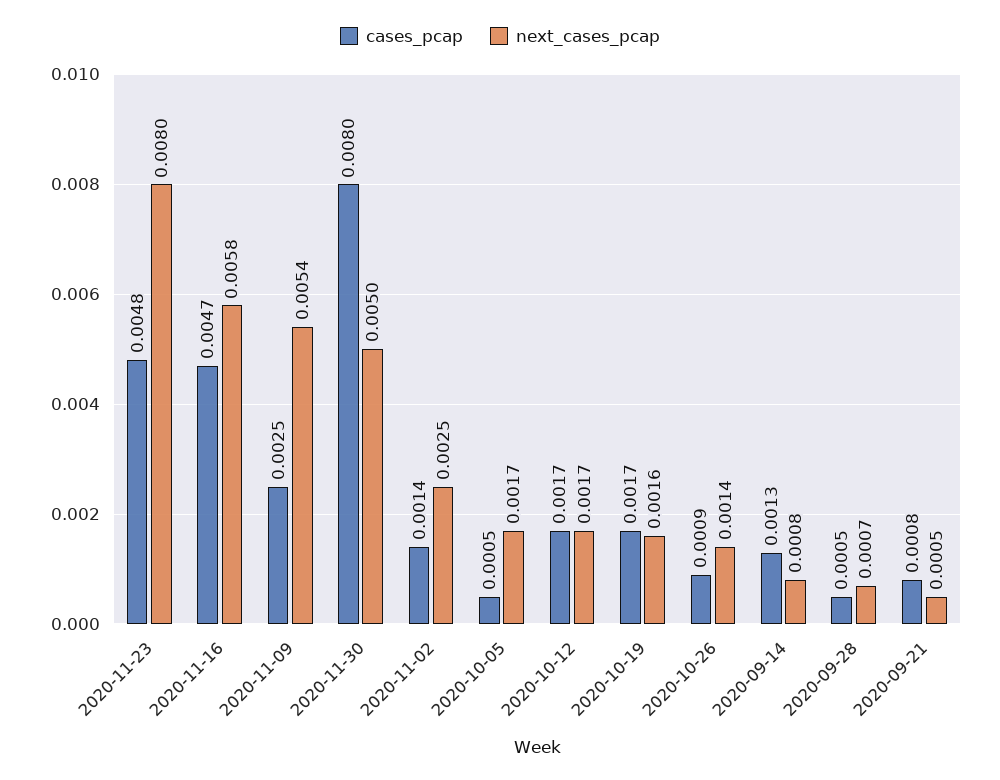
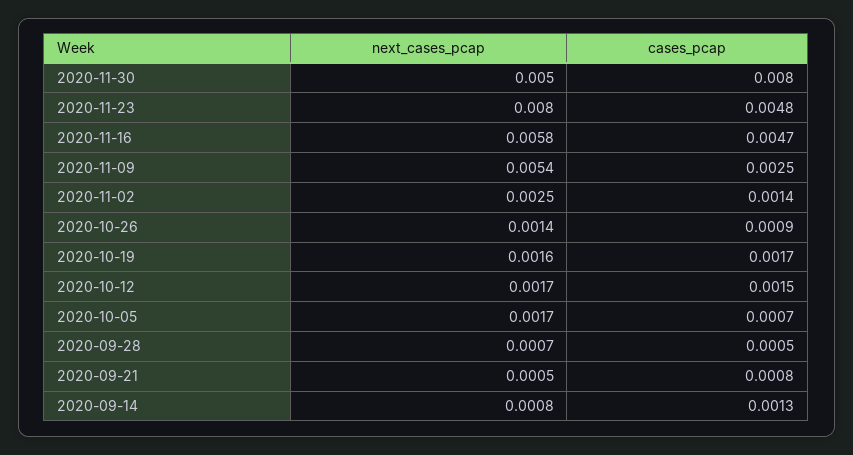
  {
    "cases_pcap": {
      "2020-11-23": 0.0048,
      "2020-11-16": 0.0047,
      "2020-11-09": 0.0025,
      "2020-11-30": 0.008,
      "2020-11-02": 0.0014,
-     "2020-10-05": 0.0005,
+     "2020-10-05": 0.0007,
-     "2020-10-12": 0.0017,
+     "2020-10-12": 0.0015,
      "2020-10-19": 0.0017,
      "2020-10-26": 0.0009,
      "2020-09-14": 0.0013,
      "2020-09-28": 0.0005,
      "2020-09-21": 0.0008
    },
    "next_cases_pcap": {
      "2020-11-23": 0.008,
      "2020-11-16": 0.0058,
      "2020-11-09": 0.0054,
      "2020-11-30": 0.005,
      "2020-11-02": 0.0025,
      "2020-10-05": 0.0017,
      "2020-10-12": 0.0017,
      "2020-10-19": 0.0016,
      "2020-10-26": 0.0014,
      "2020-09-14": 0.0008,
      "2020-09-28": 0.0007,
      "2020-09-21": 0.0005
    }
  }

